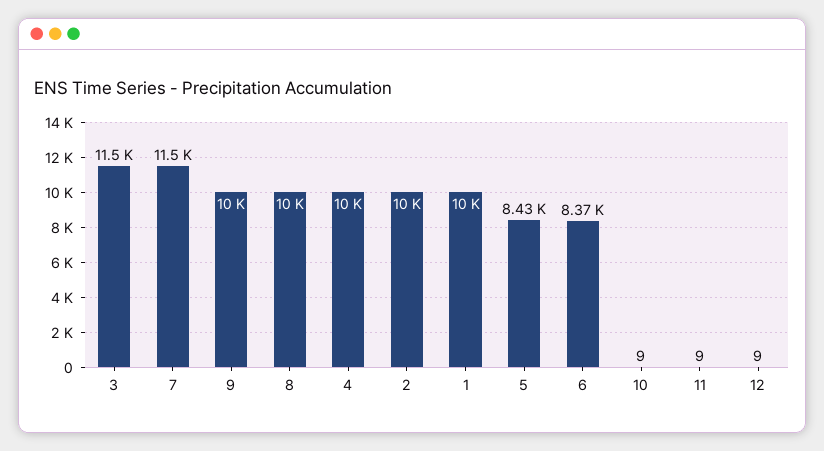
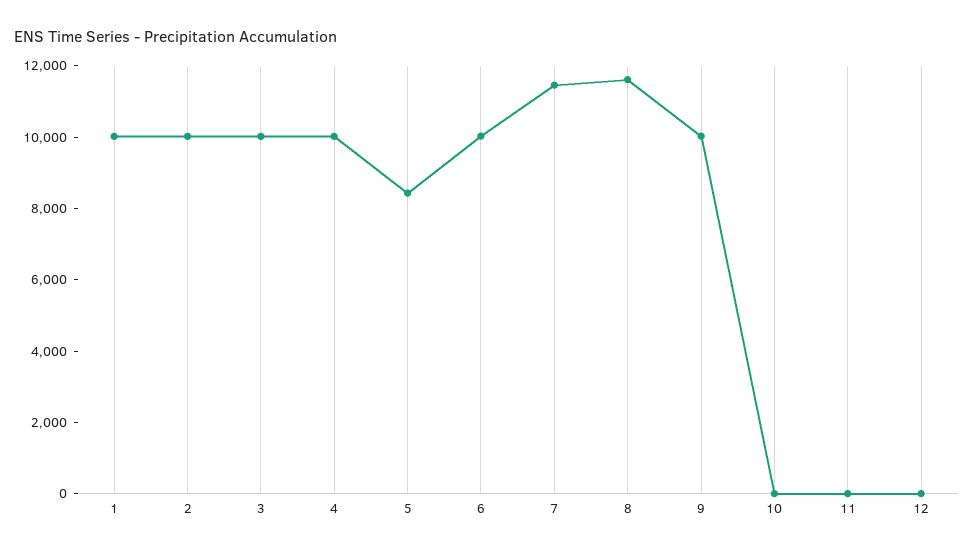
  {
-   "3": 11500,
+   "3": 10000,
    "7": 11500,
    "9": 10000,
-   "8": 10000,
+   "8": 11500,
    "4": 10000,
    "2": 10000,
    "1": 10000,
    "5": 8430,
-   "6": 8370,
+   "6": 10000,
    "10": 9,
    "11": 9,
    "12": 9
  }

